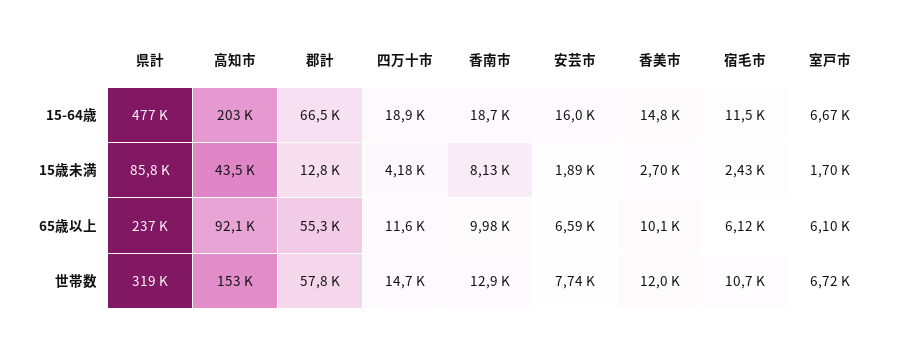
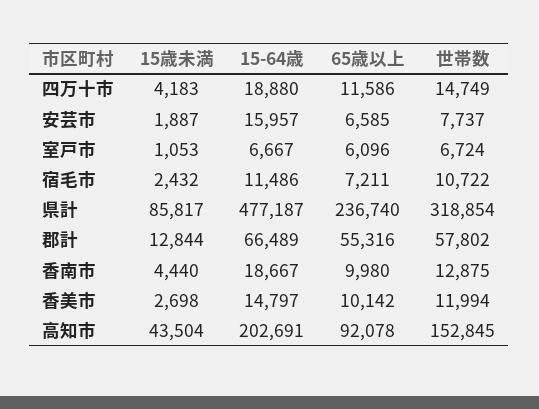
  {
    "県計": {
      "15-64歳": 477187,
      "15歳未満": 85817,
      "65歳以上": 236740,
      "世帯数": 318854
    },
    "高知市": {
      "15-64歳": 202691,
      "15歳未満": 43504,
      "65歳以上": 92078,
      "世帯数": 152845
    },
    "郡計": {
      "15-64歳": 66489,
      "15歳未満": 12844,
      "65歳以上": 55316,
      "世帯数": 57802
    },
    "四万十市": {
      "15-64歳": 18880,
      "15歳未満": 4183,
      "65歳以上": 11586,
      "世帯数": 14749
    },
    "香南市": {
      "15-64歳": 18667,
-     "15歳未満": 8130,
+     "15歳未満": 4440,
      "65歳以上": 9980,
      "世帯数": 12875
    },
    "安芸市": {
      "15-64歳": 15957,
      "15歳未満": 1887,
      "65歳以上": 6585,
      "世帯数": 7737
    },
    "香美市": {
      "15-64歳": 14797,
      "15歳未満": 2698,
      "65歳以上": 10142,
      "世帯数": 11994
    },
    "宿毛市": {
      "15-64歳": 11486,
      "15歳未満": 2432,
-     "65歳以上": 6120,
+     "65歳以上": 7211,
      "世帯数": 10722
    },
    "室戸市": {
      "15-64歳": 6667,
-     "15歳未満": 1700,
+     "15歳未満": 1053,
      "65歳以上": 6096,
      "世帯数": 6724
    }
  }

